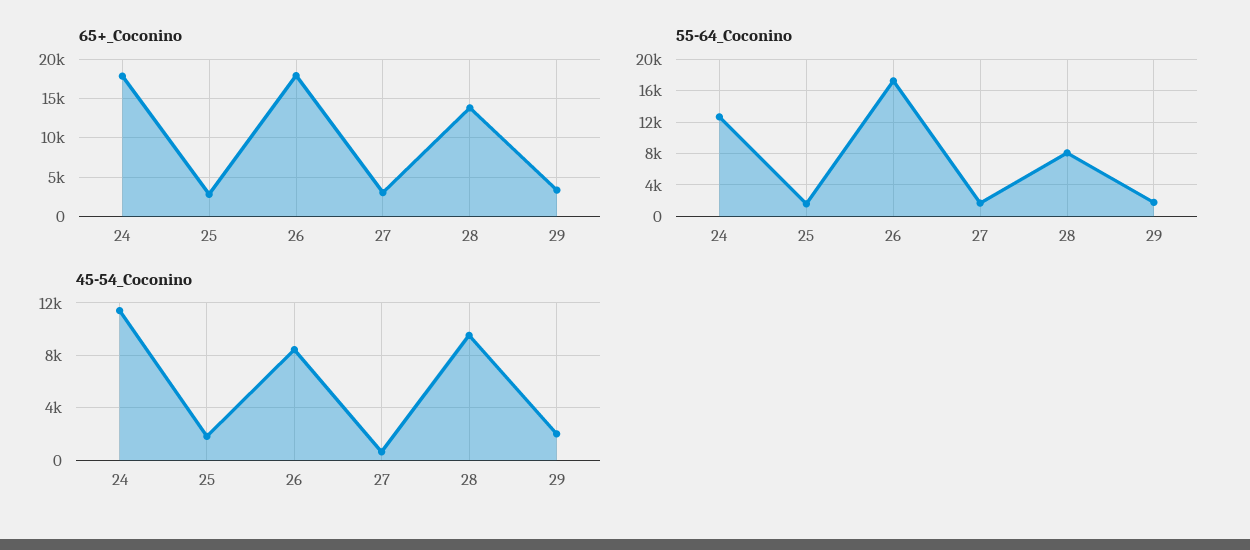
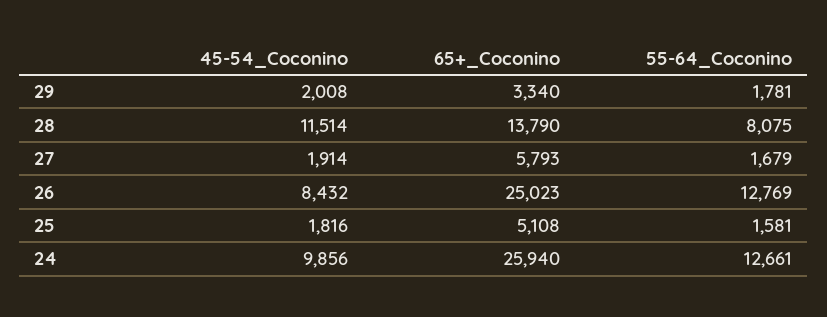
  {
    "65+_Coconino": {
-     "24": 18000,
+     "24": 25940,
-     "25": 3000,
+     "25": 5108,
-     "26": 18000,
+     "26": 25023,
-     "27": 3000,
+     "27": 5793,
      "28": 13790,
      "29": 3340
    },
    "55-64_Coconino": {
      "24": 12661,
      "25": 1581,
-     "26": 17000,
+     "26": 12769,
      "27": 1679,
      "28": 8075,
      "29": 1781
    },
    "45-54_Coconino": {
-     "24": 11500,
+     "24": 9856,
      "25": 1816,
      "26": 8432,
-     "27": 500,
+     "27": 1914,
-     "28": 9500,
+     "28": 11514,
      "29": 2008
    }
  }

